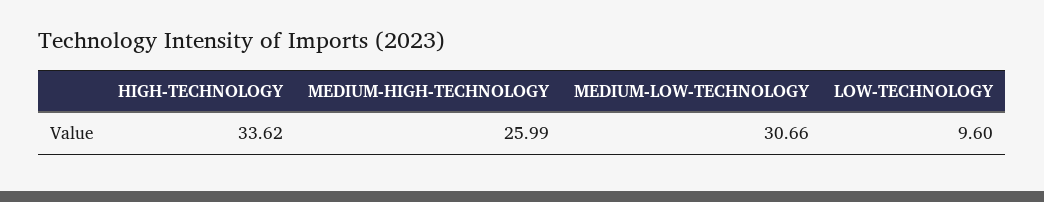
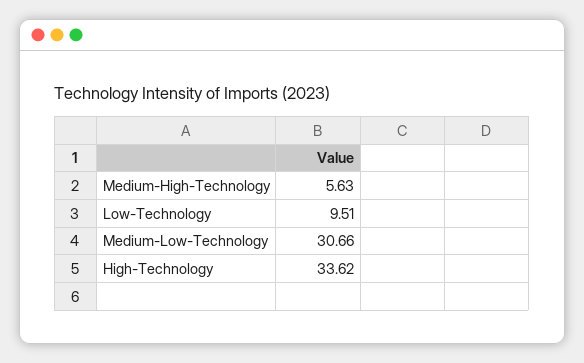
  {
    "HIGH-TECHNOLOGY": 33.62,
-   "MEDIUM-HIGH-TECHNOLOGY": 25.99,
+   "MEDIUM-HIGH-TECHNOLOGY": 5.63,
    "MEDIUM-LOW-TECHNOLOGY": 30.66,
-   "LOW-TECHNOLOGY": 9.6
+   "LOW-TECHNOLOGY": 9.51
  }

